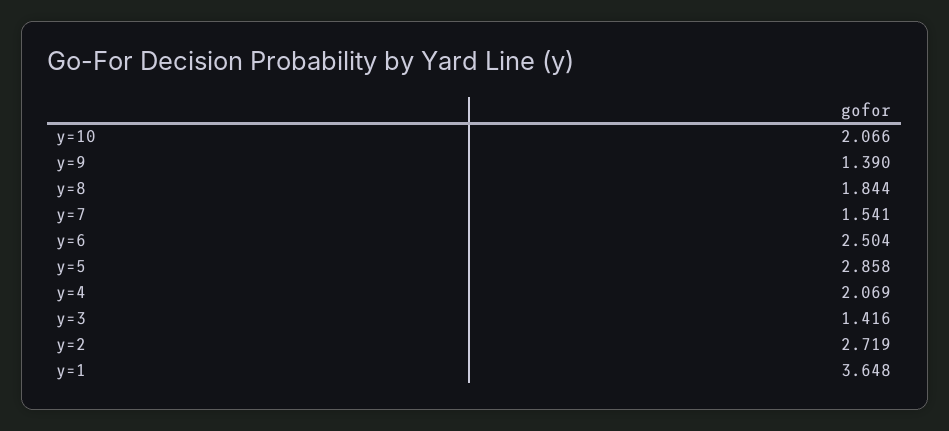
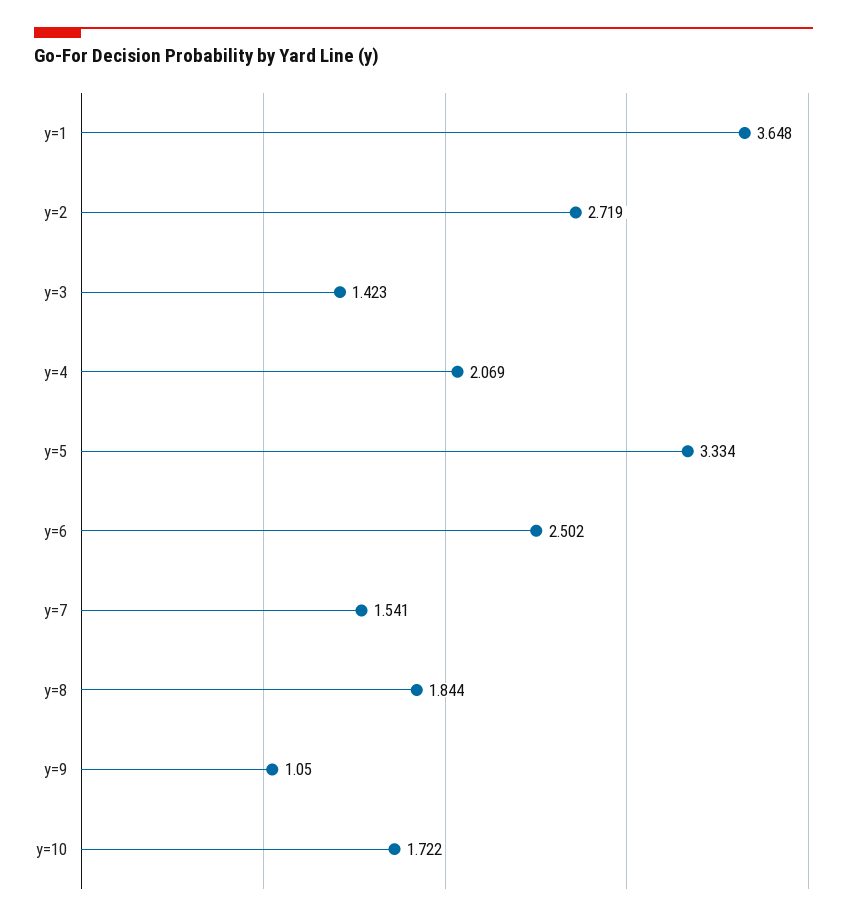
  {
-   "y=10": 2.066,
+   "y=10": 1.722,
-   "y=9": 1.39,
+   "y=9": 1.05,
    "y=8": 1.844,
    "y=7": 1.541,
-   "y=6": 2.504,
+   "y=6": 2.502,
-   "y=5": 2.858,
+   "y=5": 3.334,
    "y=4": 2.069,
-   "y=3": 1.416,
+   "y=3": 1.423,
    "y=2": 2.719,
    "y=1": 3.648
  }

